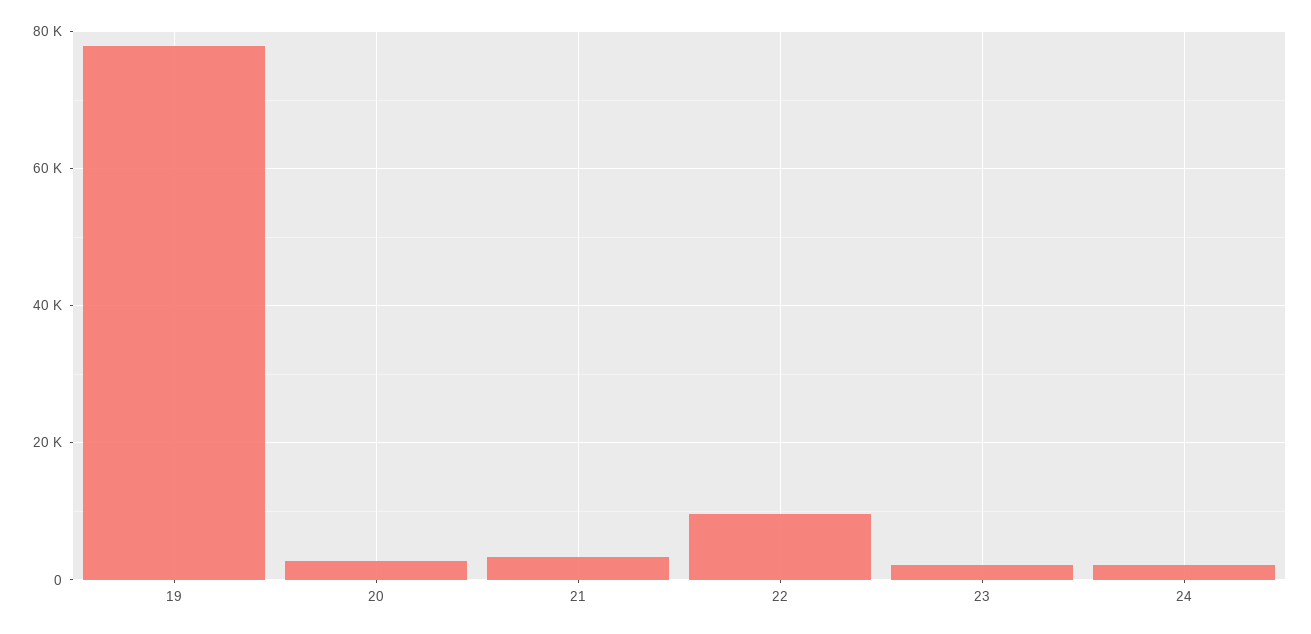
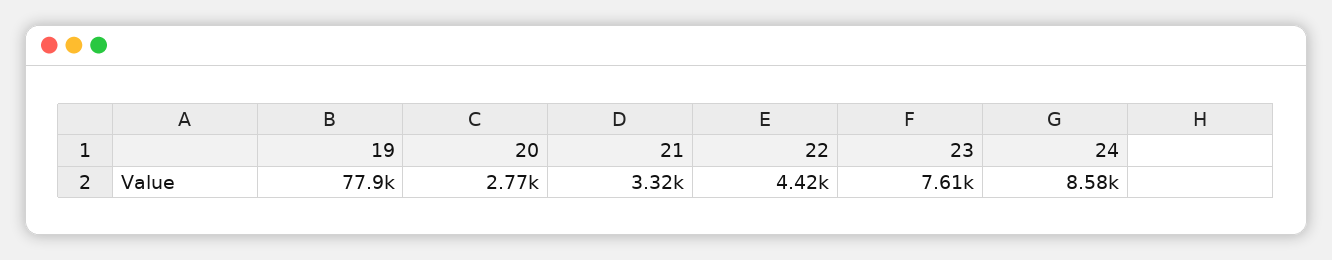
  {
    "19": 77900,
    "20": 2770,
    "21": 3320,
-   "22": 10000,
+   "22": 4420,
-   "23": 2000,
+   "23": 7610,
-   "24": 2000
+   "24": 8580
  }

